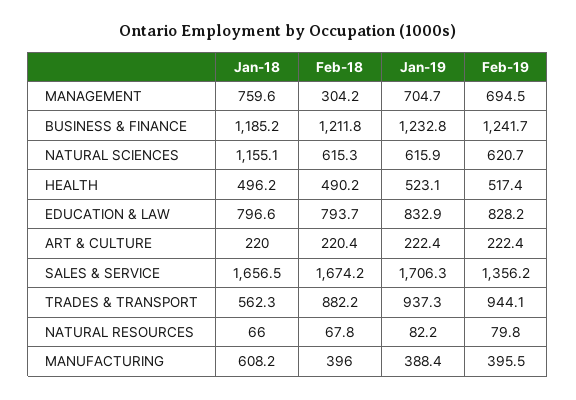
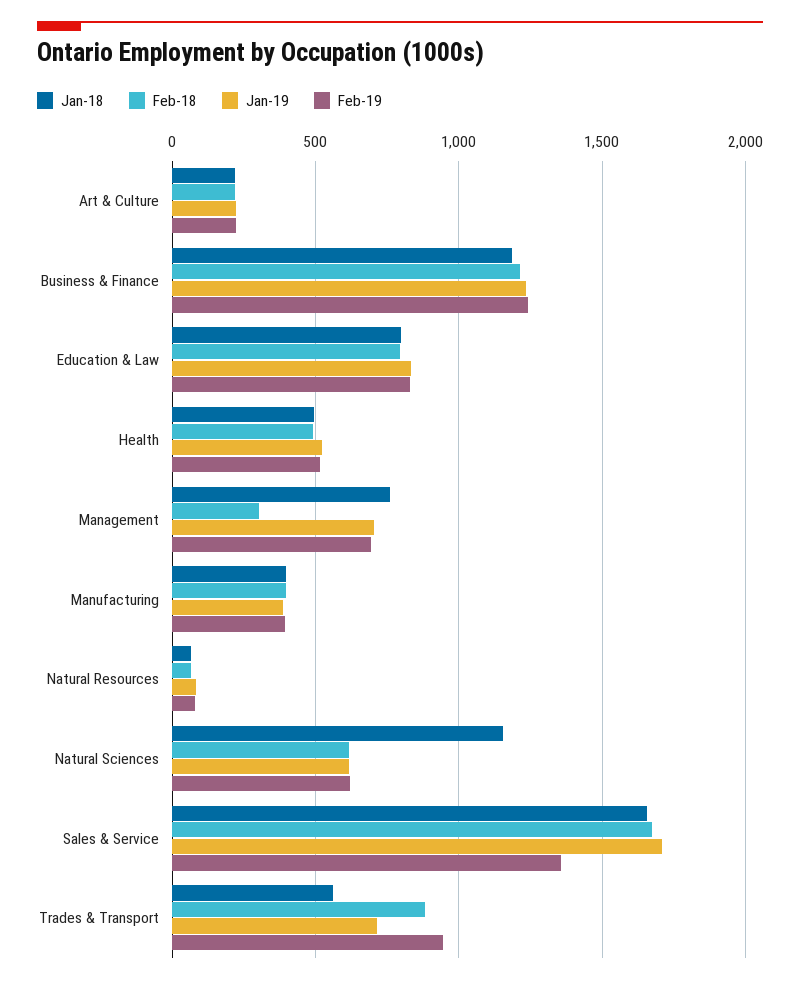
  {
    "Jan-18": {
      "MANAGEMENT": 759.6,
      "BUSINESS & FINANCE": 1185.2,
      "NATURAL SCIENCES": 1155.1,
      "HEALTH": 496.2,
      "EDUCATION & LAW": 796.6,
      "ART & CULTURE": 220,
      "SALES & SERVICE": 1656.5,
      "TRADES & TRANSPORT": 562.3,
      "NATURAL RESOURCES": 66,
-     "MANUFACTURING": 608.2
+     "MANUFACTURING": 400
    },
    "Feb-18": {
      "MANAGEMENT": 304.2,
      "BUSINESS & FINANCE": 1211.8,
      "NATURAL SCIENCES": 615.3,
      "HEALTH": 490.2,
      "EDUCATION & LAW": 793.7,
      "ART & CULTURE": 220.4,
      "SALES & SERVICE": 1674.2,
      "TRADES & TRANSPORT": 882.2,
      "NATURAL RESOURCES": 67.8,
      "MANUFACTURING": 396
    },
    "Jan-19": {
      "MANAGEMENT": 704.7,
      "BUSINESS & FINANCE": 1232.8,
      "NATURAL SCIENCES": 615.9,
      "HEALTH": 523.1,
      "EDUCATION & LAW": 832.9,
      "ART & CULTURE": 222.4,
      "SALES & SERVICE": 1706.3,
-     "TRADES & TRANSPORT": 937.3,
+     "TRADES & TRANSPORT": 700,
      "NATURAL RESOURCES": 82.2,
      "MANUFACTURING": 388.4
    },
    "Feb-19": {
      "MANAGEMENT": 694.5,
      "BUSINESS & FINANCE": 1241.7,
      "NATURAL SCIENCES": 620.7,
      "HEALTH": 517.4,
      "EDUCATION & LAW": 828.2,
      "ART & CULTURE": 222.4,
      "SALES & SERVICE": 1356.2,
      "TRADES & TRANSPORT": 944.1,
      "NATURAL RESOURCES": 79.8,
      "MANUFACTURING": 395.5
    }
  }

